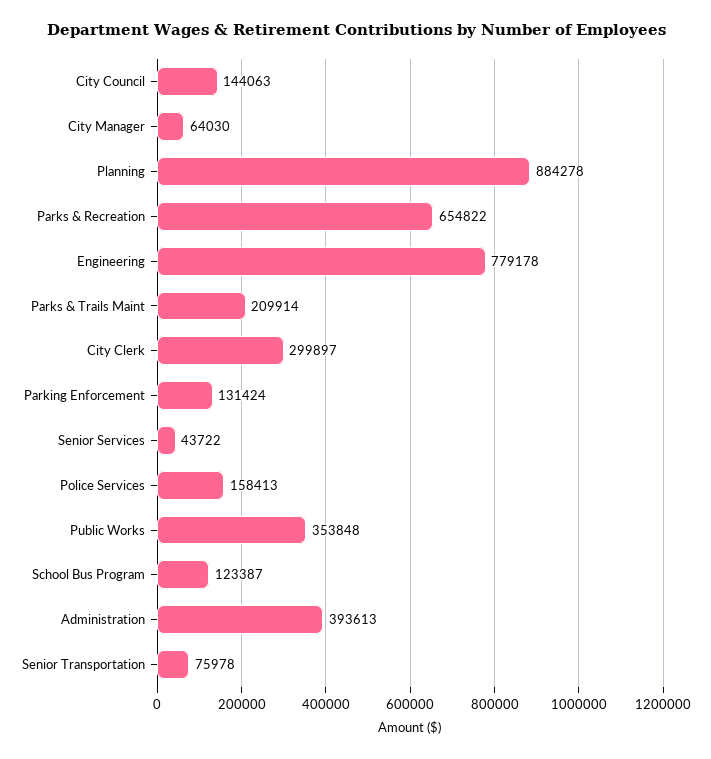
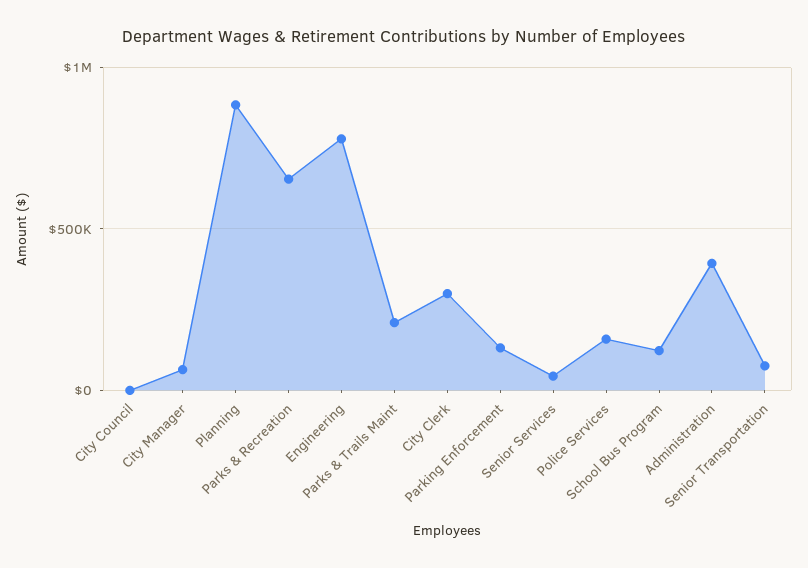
  {
-   "City Council": 144063,
+   "City Council": 0,
    "City Manager": 64030,
    "Planning": 884278,
    "Parks & Recreation": 654822,
    "Engineering": 779178,
    "Parks & Trails Maint": 209914,
    "City Clerk": 299897,
    "Parking Enforcement": 131424,
    "Senior Services": 43722,
    "Police Services": 158413,
-   "Public Works": 353848,
    "School Bus Program": 123387,
    "Administration": 393613,
    "Senior Transportation": 75978
  }

